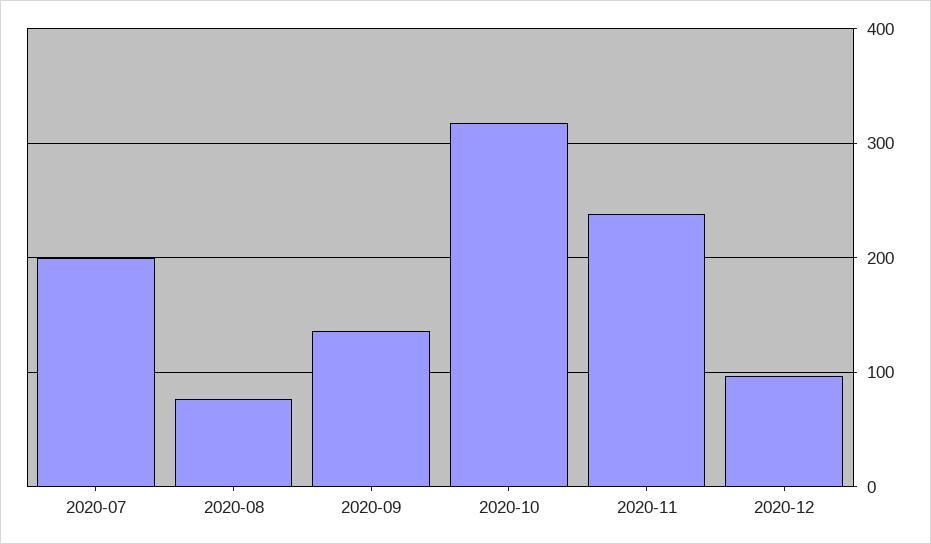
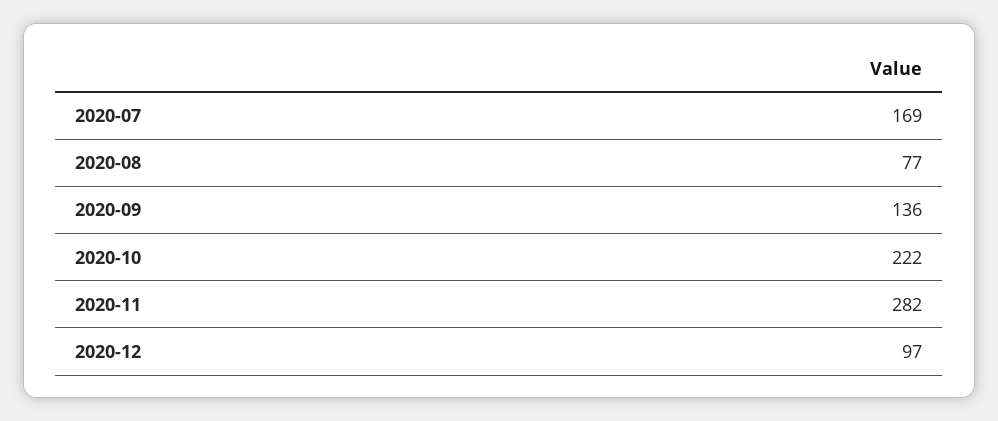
  {
-   "2020-07": 200,
+   "2020-07": 169,
    "2020-08": 77,
    "2020-09": 136,
-   "2020-10": 320,
+   "2020-10": 222,
-   "2020-11": 240,
+   "2020-11": 282,
    "2020-12": 97
  }

